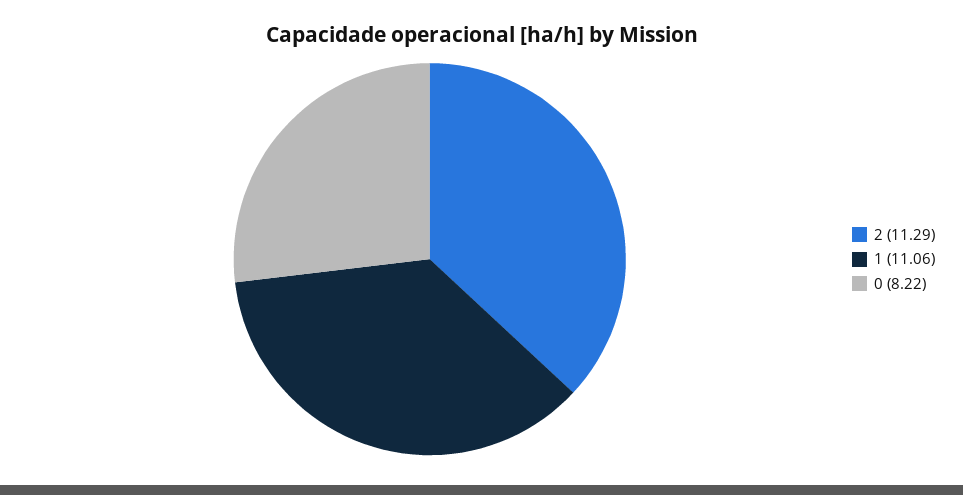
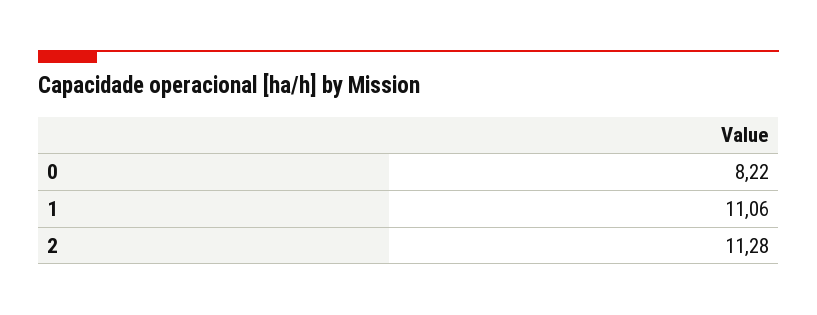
  {
-   "2": 11.29,
+   "2": 11.28,
    "1": 11.06,
    "0": 8.22
  }

